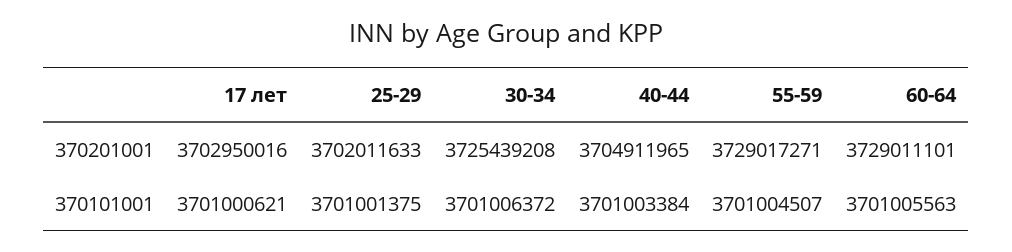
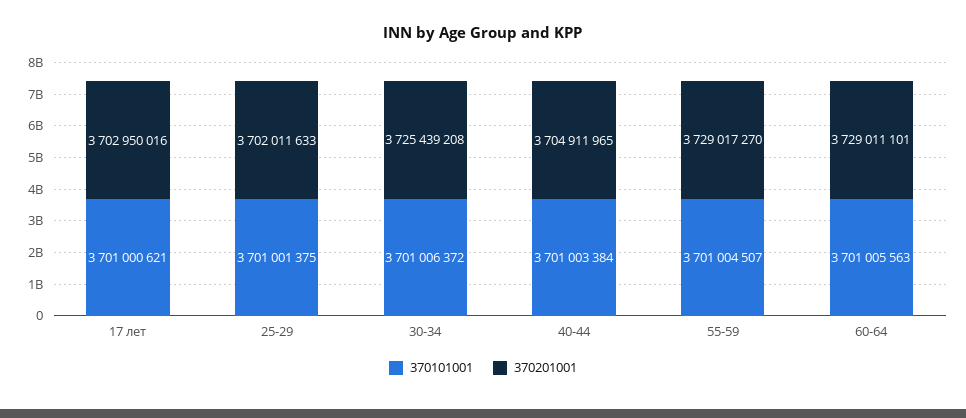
  {
    "370201001": {
      "17 лет": 3702950016,
      "25-29": 3702011633,
      "30-34": 3725439208,
      "40-44": 3704911965,
-     "55-59": 3729017271,
+     "55-59": 3729017270,
      "60-64": 3729011101
    },
    "370101001": {
      "17 лет": 3701000621,
      "25-29": 3701001375,
      "30-34": 3701006372,
      "40-44": 3701003384,
      "55-59": 3701004507,
      "60-64": 3701005563
    }
  }

